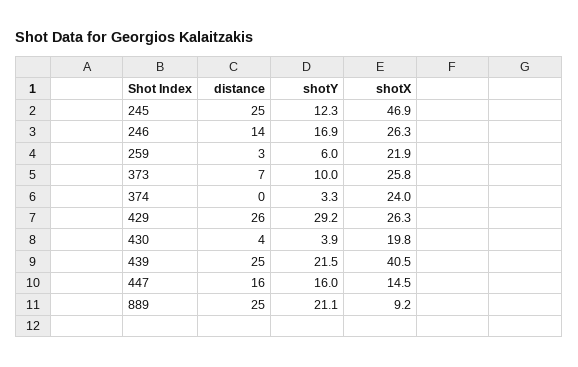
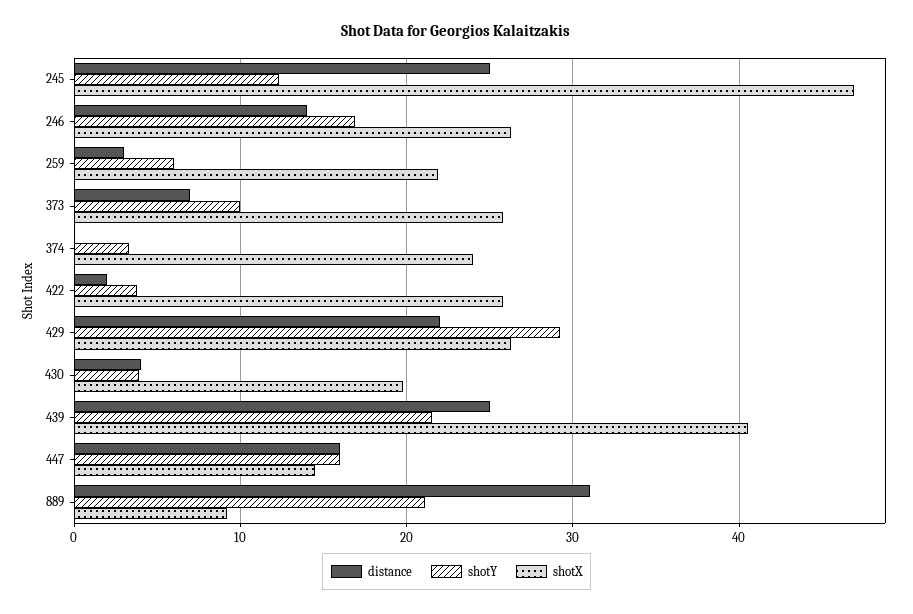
  {
    "distance": {
      "245": 25,
      "246": 14,
      "259": 3,
      "373": 7,
      "374": 0,
-     "429": 26,
+     "429": 22,
      "430": 4,
      "439": 25,
      "447": 16,
-     "889": 25
+     "889": 31,
+     "422": 2
    },
    "shotY": {
      "245": 12.3,
      "246": 16.9,
      "259": 6,
      "373": 10,
      "374": 3.3,
      "429": 29.2,
      "430": 3.9,
      "439": 21.5,
      "447": 16,
-     "889": 21.1
+     "889": 21.1,
+     "422": 4
    },
    "shotX": {
      "245": 46.9,
      "246": 26.3,
      "259": 21.9,
      "373": 25.8,
      "374": 24,
      "429": 26.3,
      "430": 19.8,
      "439": 40.5,
      "447": 14.5,
-     "889": 9.2
+     "889": 9.2,
+     "422": 26
    }
  }

